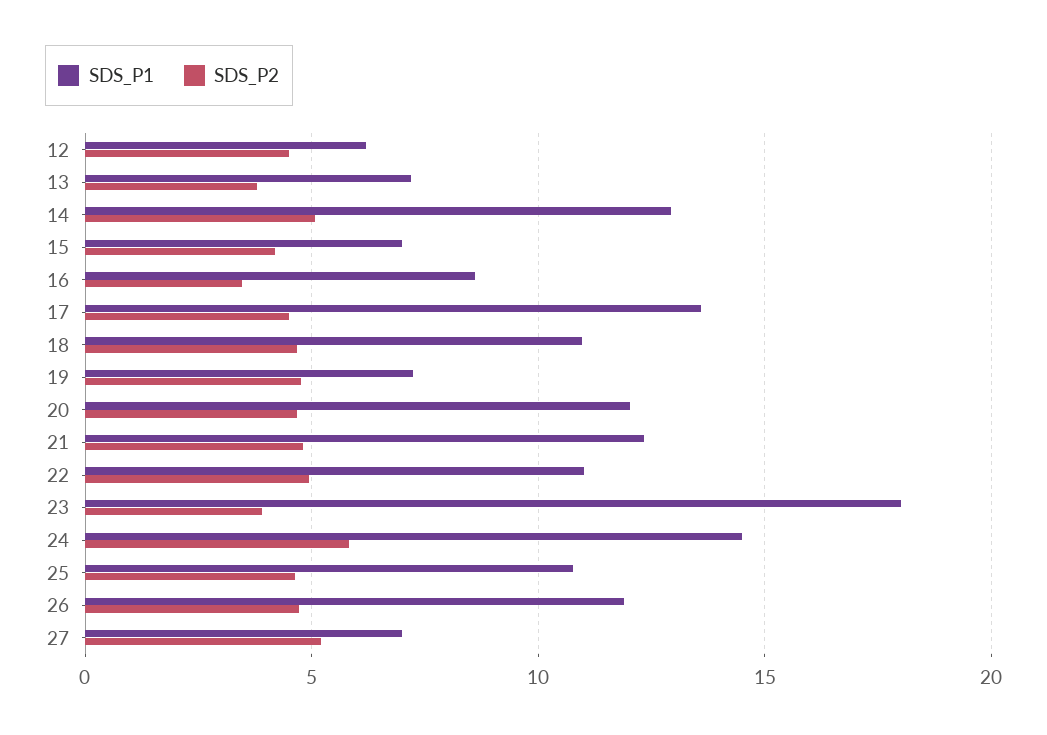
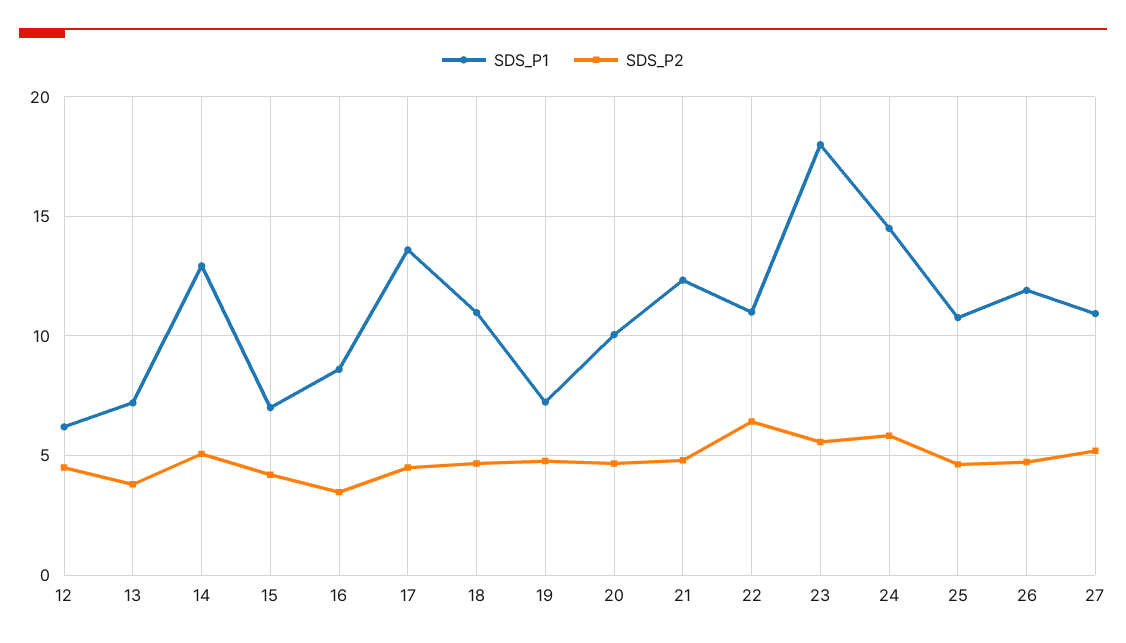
  {
    "SDS_P1": {
      "12": 6,
      "13": 7,
      "14": 13,
      "15": 7,
      "16": 8.5,
      "17": 13.5,
      "18": 11,
      "19": 7,
-     "20": 12,
+     "20": 10,
      "21": 12.5,
      "22": 11,
      "23": 18,
      "24": 14.5,
      "25": 11,
      "26": 12,
-     "27": 7
+     "27": 11
    },
    "SDS_P2": {
      "12": 4.5,
      "13": 4,
      "14": 5,
      "15": 4,
      "16": 3.5,
      "17": 4.5,
      "18": 4.5,
      "19": 5,
      "20": 4.5,
      "21": 5,
-     "22": 5,
+     "22": 6.5,
-     "23": 4,
+     "23": 5.5,
      "24": 6,
      "25": 4.5,
      "26": 4.5,
      "27": 5
    }
  }

